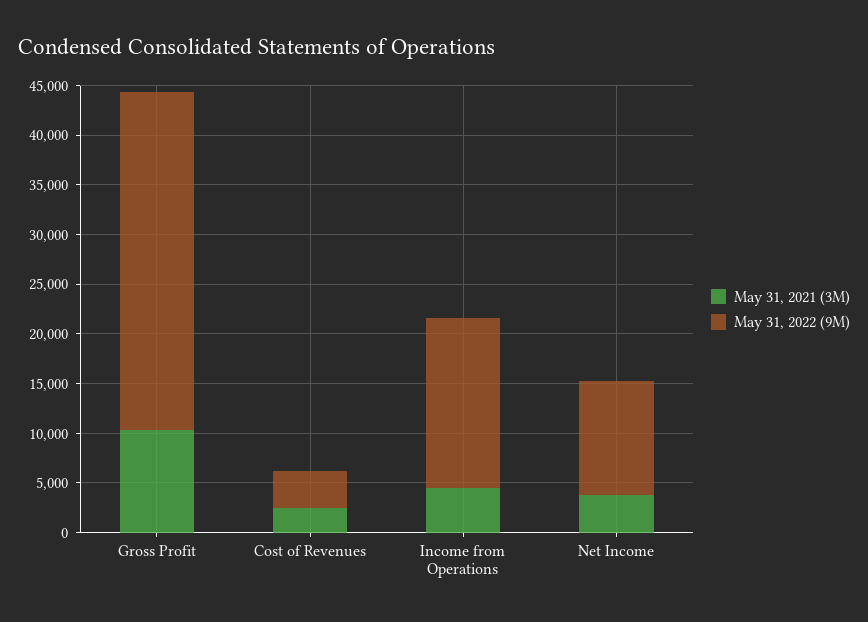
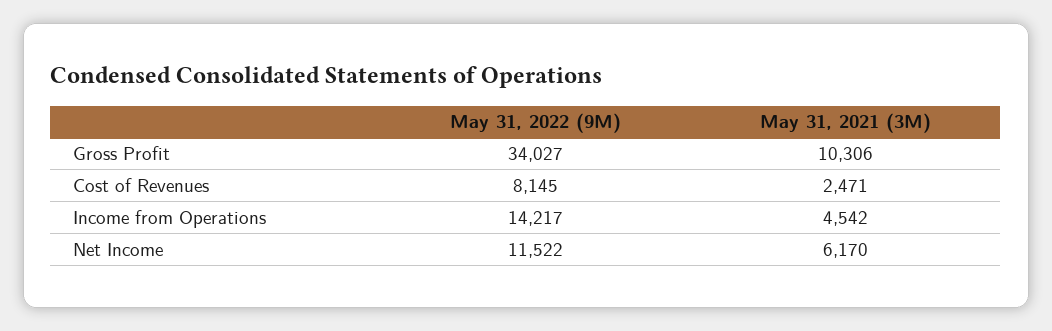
  {
    "May 31, 2021 (3M)": {
      "Gross Profit": 10306,
      "Cost of Revenues": 2471,
      "Income from Operations": 4542,
-     "Net Income": 4000
+     "Net Income": 6170
    },
    "May 31, 2022 (9M)": {
      "Gross Profit": 34027,
-     "Cost of Revenues": 4000,
+     "Cost of Revenues": 8145,
-     "Income from Operations": 17000,
+     "Income from Operations": 14217,
      "Net Income": 11522
    }
  }

